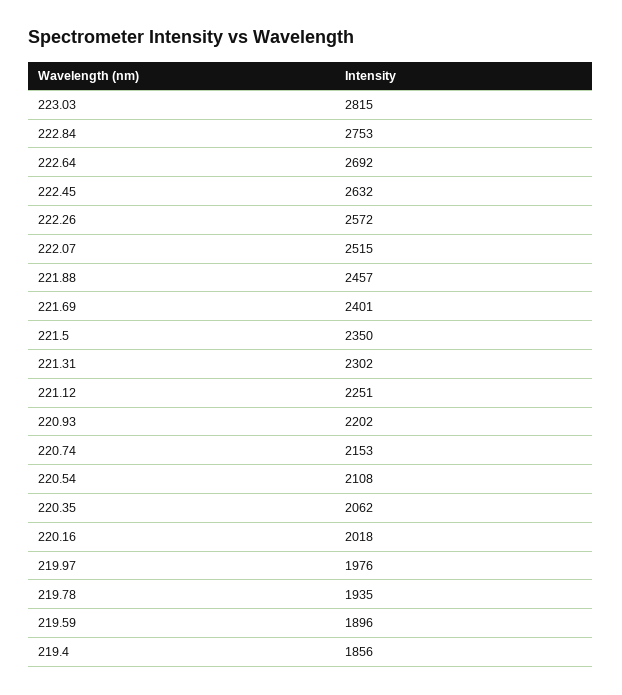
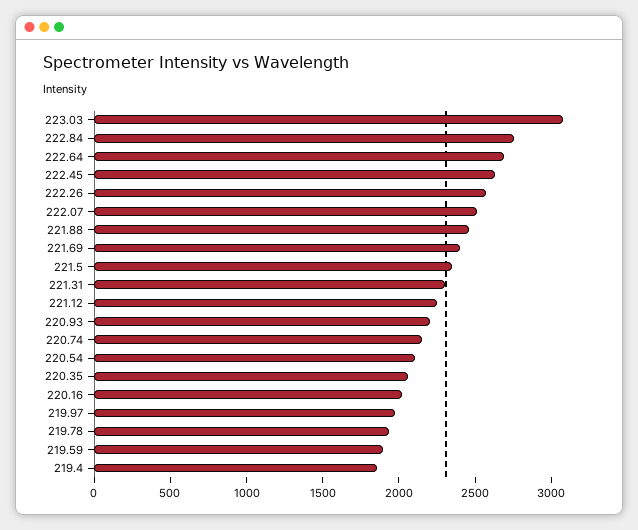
  {
-   "223.03": 2815,
+   "223.03": 3100,
    "222.84": 2753,
    "222.64": 2692,
    "222.45": 2632,
    "222.26": 2572,
    "222.07": 2515,
    "221.88": 2457,
    "221.69": 2401,
    "221.5": 2350,
    "221.31": 2302,
    "221.12": 2251,
    "220.93": 2202,
    "220.74": 2153,
    "220.54": 2108,
    "220.35": 2062,
    "220.16": 2018,
    "219.97": 1976,
    "219.78": 1935,
    "219.59": 1896,
    "219.4": 1856
  }

